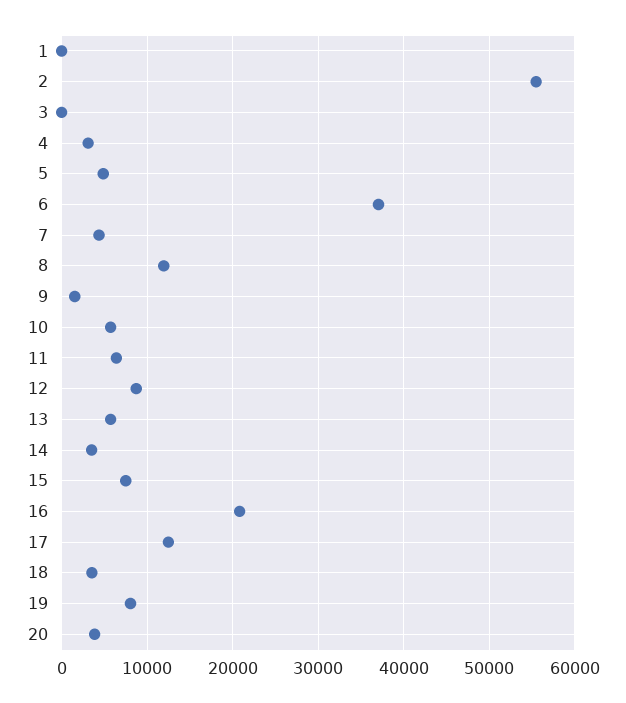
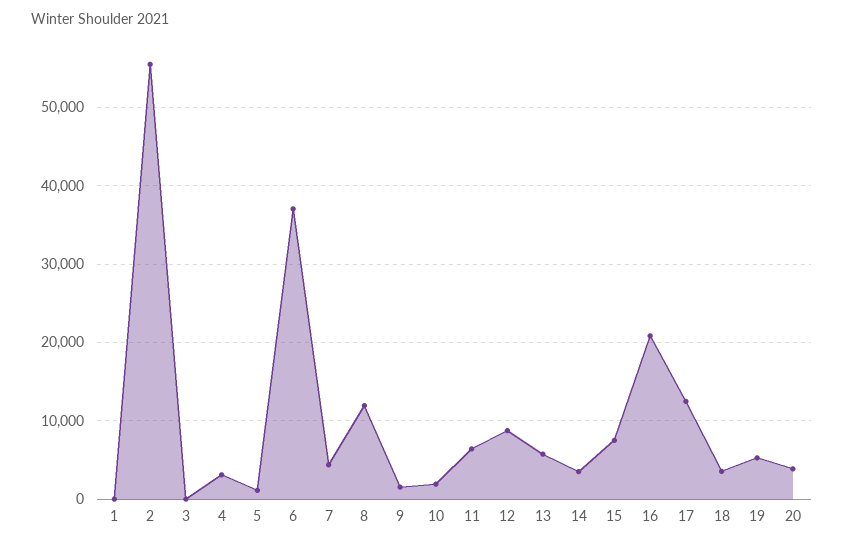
  {
    "1": 0,
    "2": 55000,
    "3": 0,
    "4": 3000,
-   "5": 5000,
+   "5": 1000,
    "6": 37000,
    "7": 4000,
    "8": 12000,
    "9": 2000,
-   "10": 6000,
+   "10": 2000,
    "11": 6000,
    "12": 9000,
    "13": 6000,
    "14": 4000,
    "15": 7000,
    "16": 21000,
    "17": 12000,
    "18": 4000,
-   "19": 8000,
+   "19": 5000,
    "20": 4000
  }

